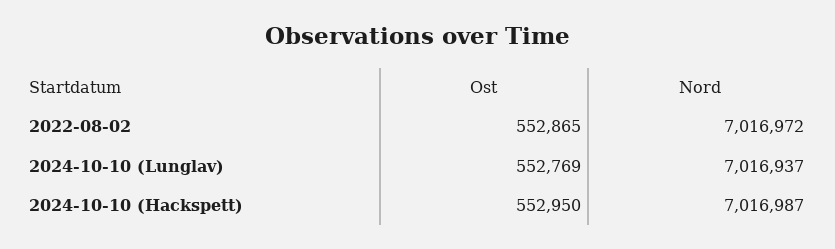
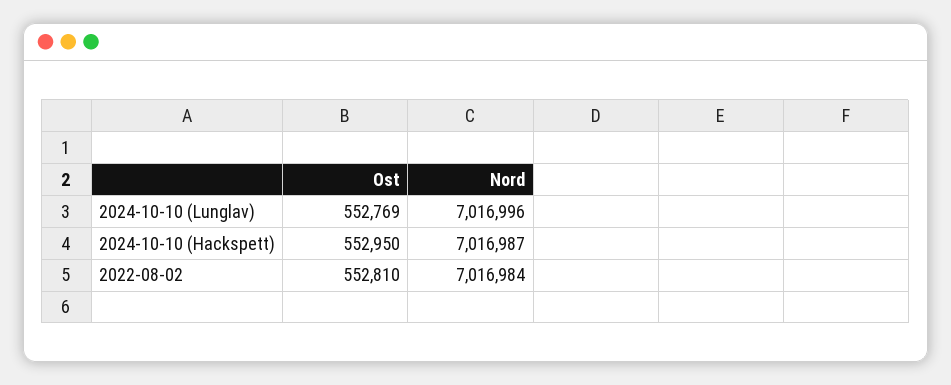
  {
    "Ost": {
-     "2022-08-02": 552865,
+     "2022-08-02": 552810,
      "2024-10-10 (Lunglav)": 552769,
      "2024-10-10 (Hackspett)": 552950
    },
    "Nord": {
-     "2022-08-02": 7016972,
+     "2022-08-02": 7016984,
-     "2024-10-10 (Lunglav)": 7016937,
+     "2024-10-10 (Lunglav)": 7016996,
      "2024-10-10 (Hackspett)": 7016987
    }
  }

